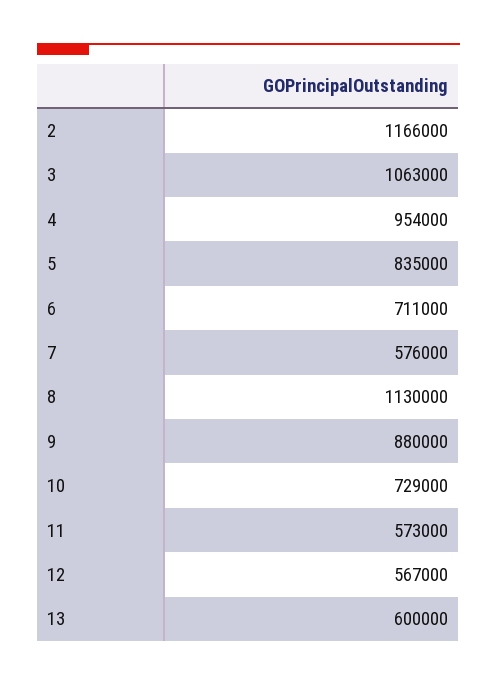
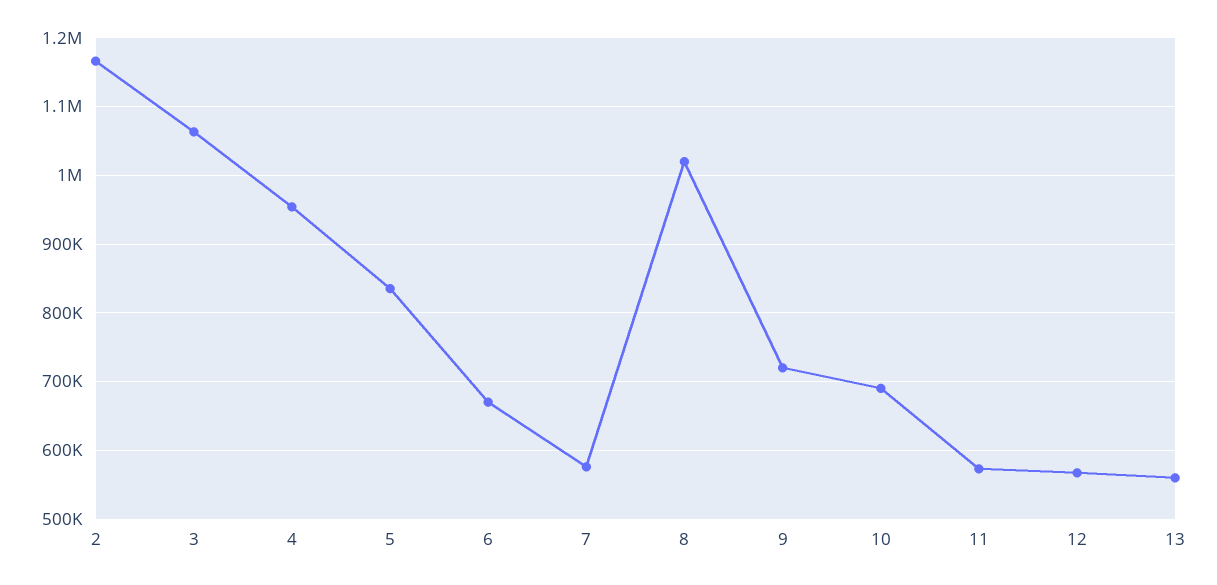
  {
    "2": 1166000,
    "3": 1063000,
    "4": 954000,
    "5": 835000,
-   "6": 711000,
+   "6": 670000,
    "7": 576000,
-   "8": 1130000,
+   "8": 1020000,
-   "9": 880000,
+   "9": 720000,
-   "10": 729000,
+   "10": 690000,
    "11": 573000,
    "12": 567000,
-   "13": 600000
+   "13": 560000
  }

